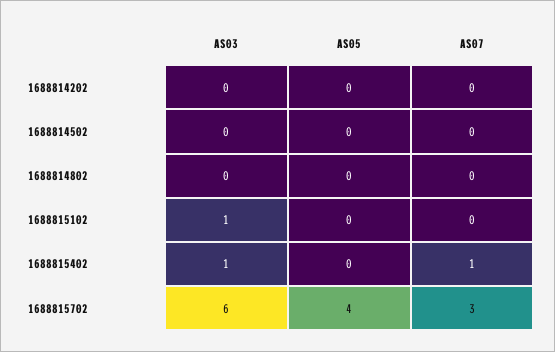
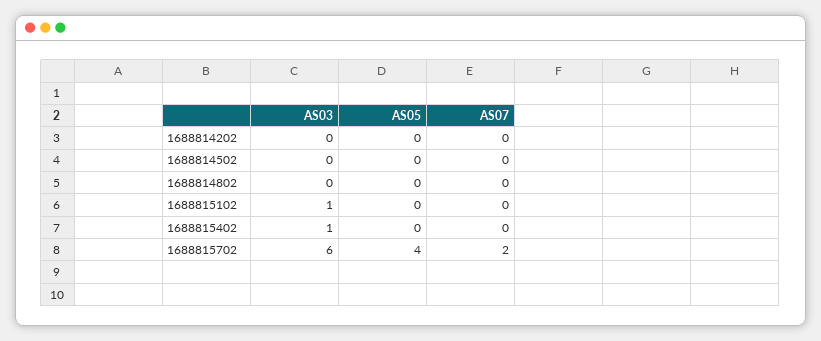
  {
    "AS03": {
      "1688814202": 0,
      "1688814502": 0,
      "1688814802": 0,
      "1688815102": 1,
      "1688815402": 1,
      "1688815702": 6
    },
    "AS05": {
      "1688814202": 0,
      "1688814502": 0,
      "1688814802": 0,
      "1688815102": 0,
      "1688815402": 0,
      "1688815702": 4
    },
    "AS07": {
      "1688814202": 0,
      "1688814502": 0,
      "1688814802": 0,
      "1688815102": 0,
-     "1688815402": 1,
+     "1688815402": 0,
-     "1688815702": 3
+     "1688815702": 2
    }
  }

